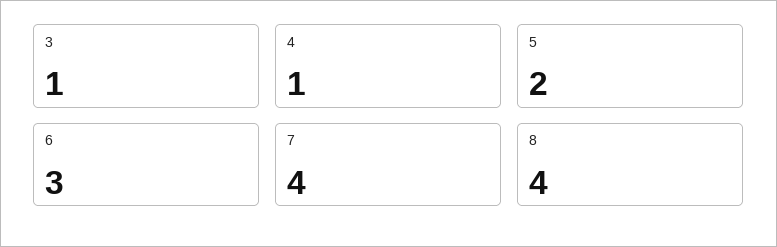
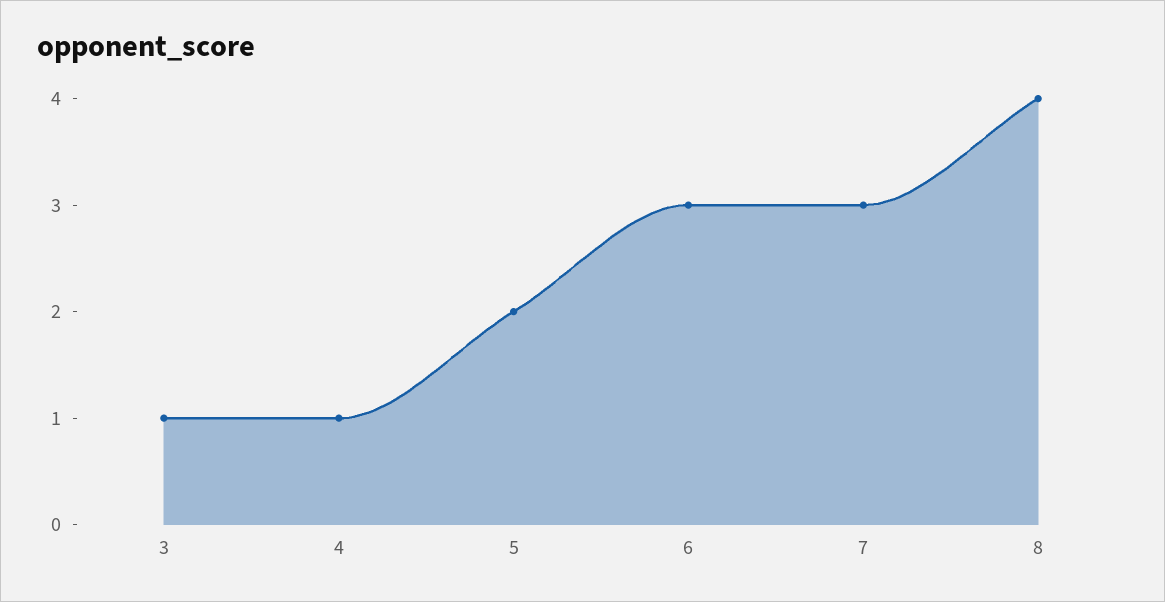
  {
    "3": 1,
    "4": 1,
    "5": 2,
    "6": 3,
-   "7": 4,
+   "7": 3,
    "8": 4
  }

